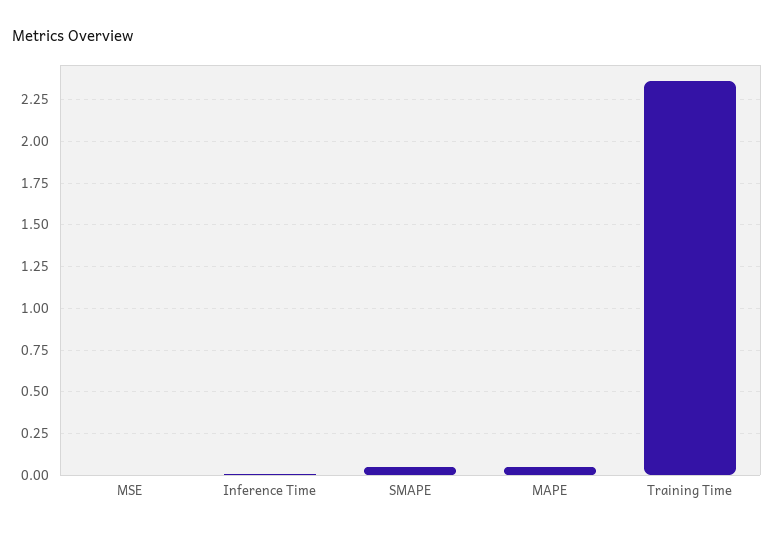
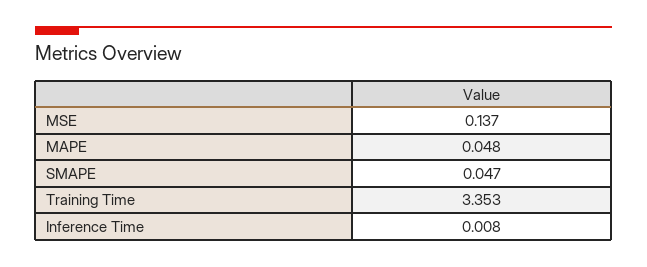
  {
-   "MSE": 0,
+   "MSE": 0.137,
    "Inference Time": 0.008,
    "SMAPE": 0.047,
    "MAPE": 0.048,
-   "Training Time": 2.35
+   "Training Time": 3.353
  }

